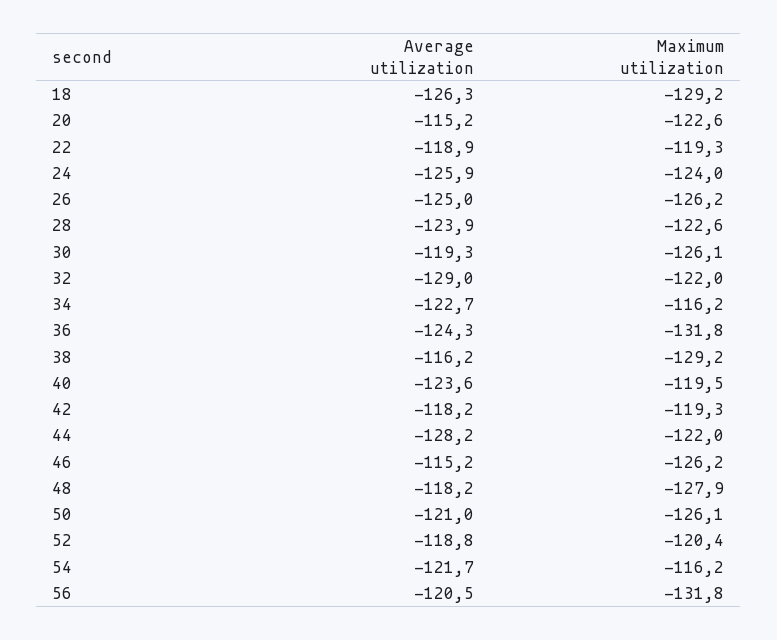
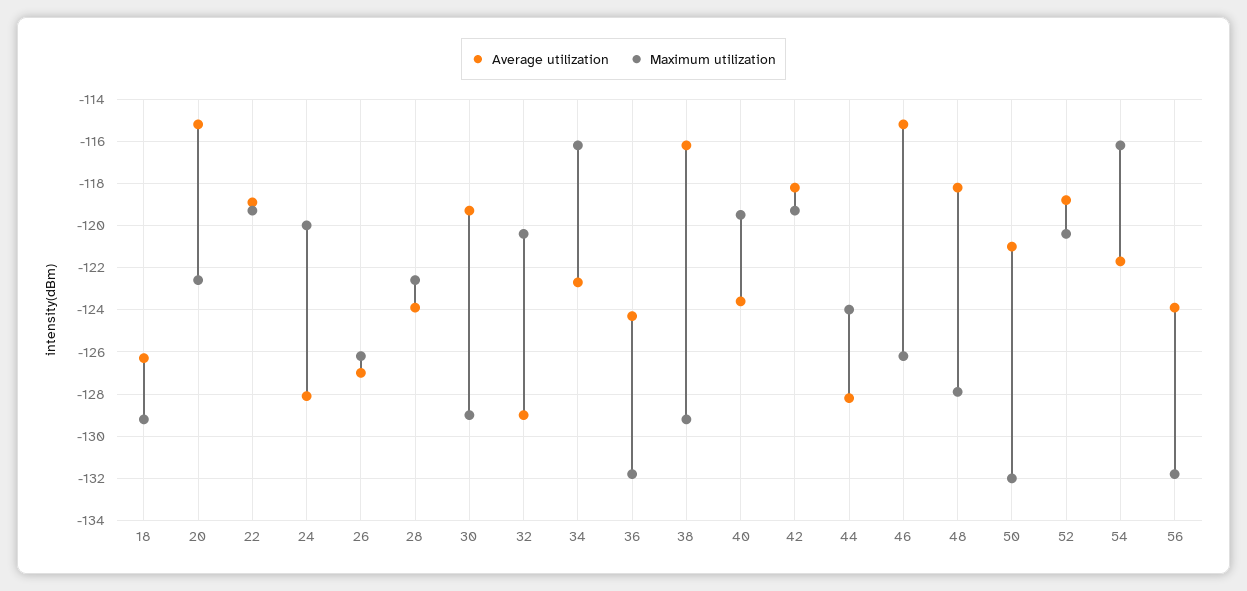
  {
    "Average utilization": {
      "18": -126.3,
      "20": -115.2,
      "22": -118.9,
-     "24": -125.9,
+     "24": -128,
-     "26": -125,
+     "26": -127,
      "28": -123.9,
      "30": -119.3,
      "32": -129,
      "34": -122.7,
      "36": -124.3,
      "38": -116.2,
      "40": -123.6,
      "42": -118.2,
      "44": -128.2,
      "46": -115.2,
      "48": -118.2,
      "50": -121,
      "52": -118.8,
      "54": -121.7,
-     "56": -120.5
+     "56": -124
    },
    "Maximum utilization": {
      "18": -129.2,
      "20": -122.6,
      "22": -119.3,
-     "24": -124,
+     "24": -120,
      "26": -126.2,
      "28": -122.6,
-     "30": -126.1,
+     "30": -129,
-     "32": -122,
+     "32": -120.5,
      "34": -116.2,
      "36": -131.8,
      "38": -129.2,
      "40": -119.5,
      "42": -119.3,
-     "44": -122,
+     "44": -124,
      "46": -126.2,
      "48": -127.9,
-     "50": -126.1,
+     "50": -132,
      "52": -120.4,
      "54": -116.2,
      "56": -131.8
    }
  }

